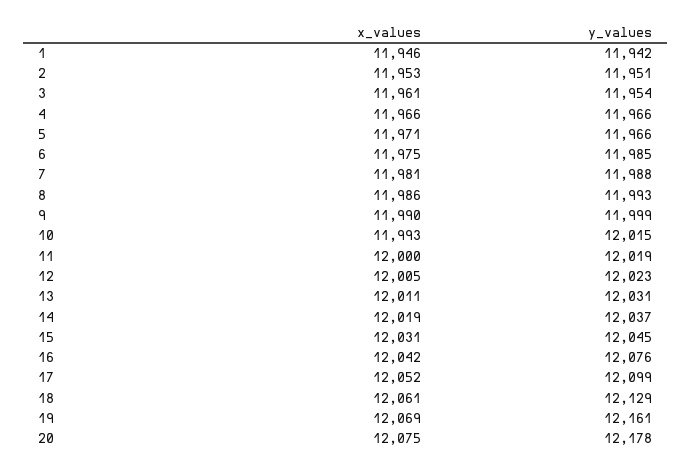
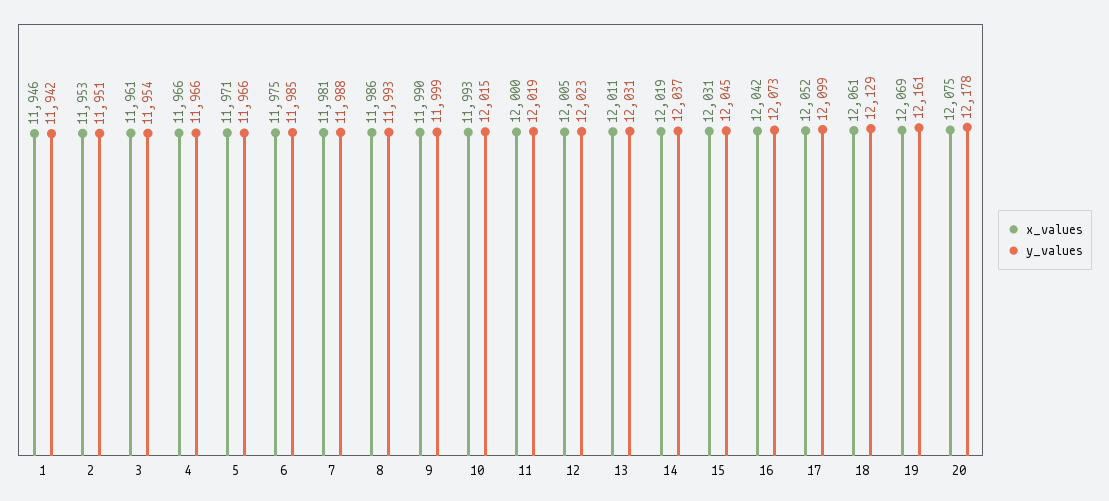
  {
    "x_values": {
      "1": 11946,
      "2": 11953,
      "3": 11961,
      "4": 11966,
      "5": 11971,
      "6": 11975,
      "7": 11981,
      "8": 11986,
      "9": 11990,
      "10": 11993,
      "11": 12000,
      "12": 12005,
      "13": 12011,
      "14": 12019,
      "15": 12031,
      "16": 12042,
      "17": 12052,
      "18": 12061,
      "19": 12069,
      "20": 12075
    },
    "y_values": {
      "1": 11942,
      "2": 11951,
      "3": 11954,
      "4": 11966,
      "5": 11966,
      "6": 11985,
      "7": 11988,
      "8": 11993,
      "9": 11999,
      "10": 12015,
      "11": 12019,
      "12": 12023,
      "13": 12031,
      "14": 12037,
      "15": 12045,
-     "16": 12076,
+     "16": 12073,
      "17": 12099,
      "18": 12129,
      "19": 12161,
      "20": 12178
    }
  }

